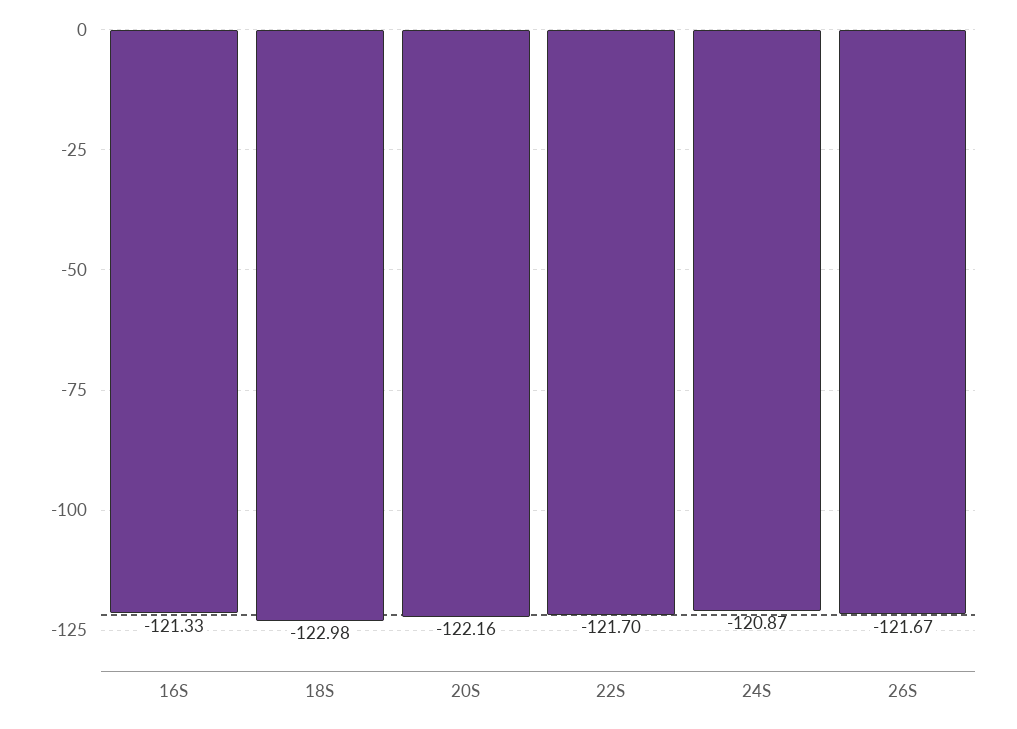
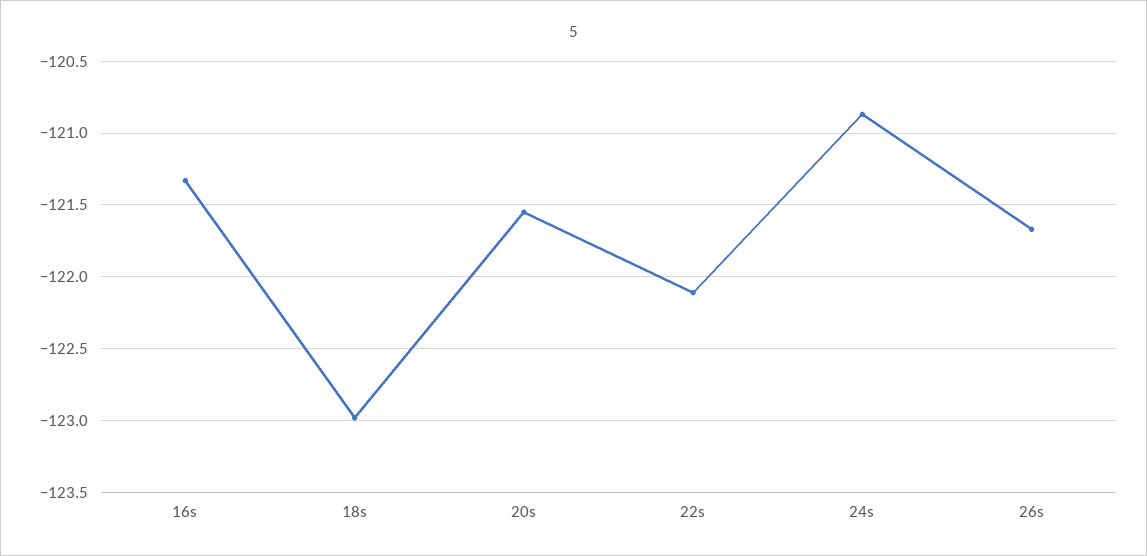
  {
    "16S": -121.33,
    "18S": -122.98,
-   "20S": -122.16,
+   "20S": -121.55,
-   "22S": -121.7,
+   "22S": -122.1,
    "24S": -120.87,
    "26S": -121.67
  }

